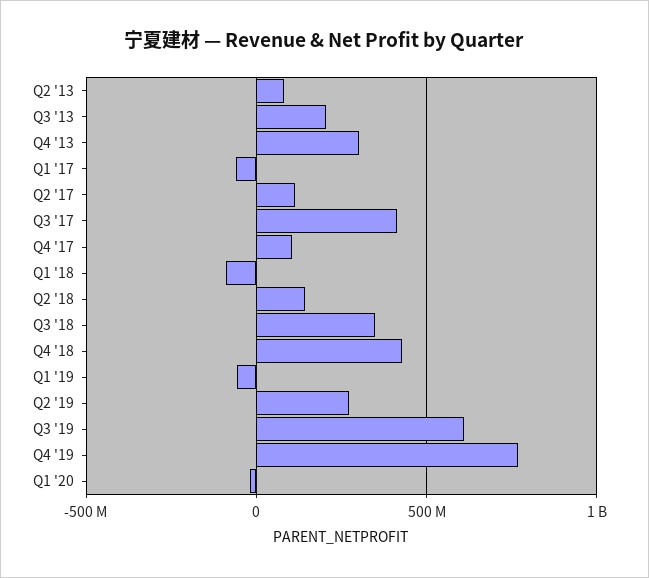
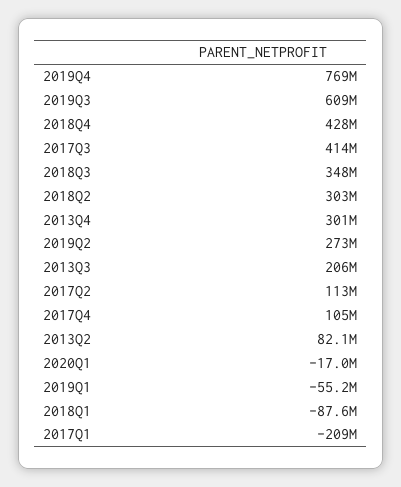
  {
    "Q2 '13": 82100000,
    "Q3 '13": 206000000,
    "Q4 '13": 301000000,
-   "Q1 '17": -50000000,
+   "Q1 '17": -209000000,
    "Q2 '17": 113000000,
    "Q3 '17": 414000000,
    "Q4 '17": 105000000,
    "Q1 '18": -87600000,
-   "Q2 '18": 150000000,
+   "Q2 '18": 303000000,
    "Q3 '18": 348000000,
    "Q4 '18": 428000000,
    "Q1 '19": -55200000,
    "Q2 '19": 273000000,
    "Q3 '19": 609000000,
    "Q4 '19": 769000000,
    "Q1 '20": -17000000
  }

